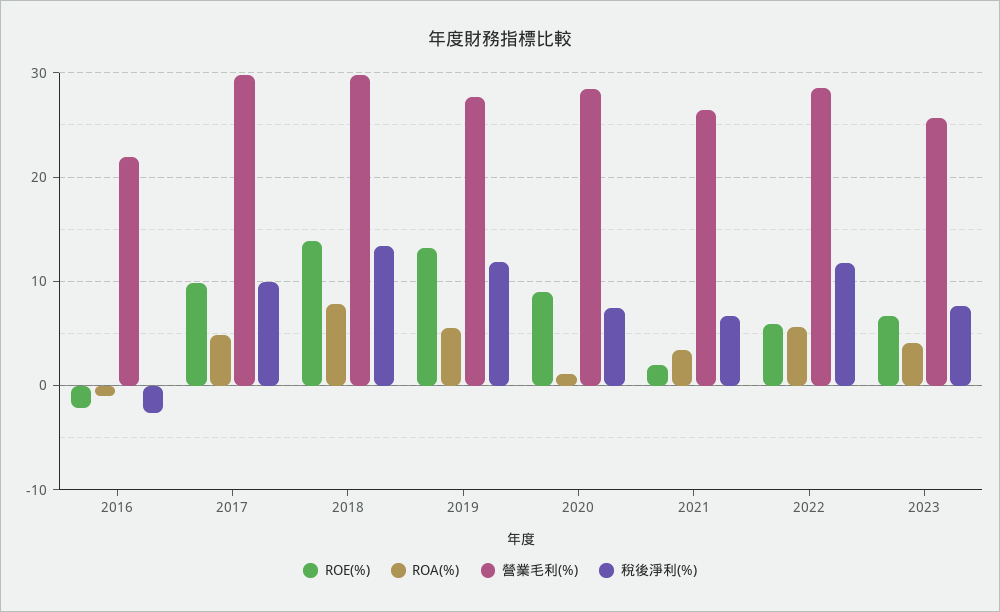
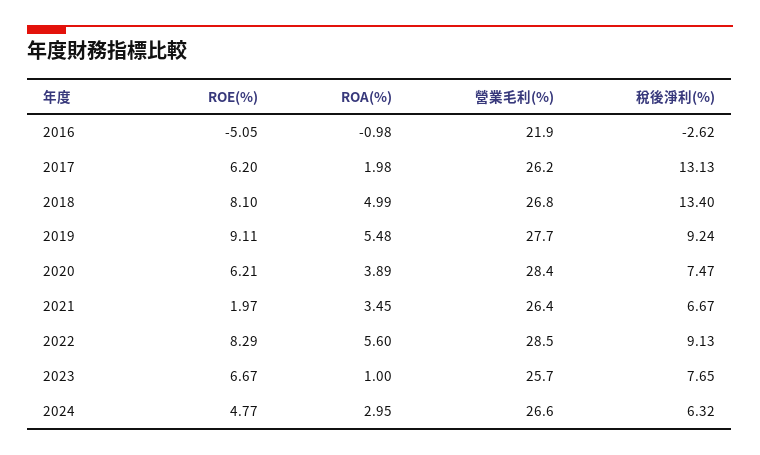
  {
    "ROE(%)": {
-     "2016": -2,
+     "2016": -5.05,
-     "2017": 10,
+     "2017": 6.2,
-     "2018": 14,
+     "2018": 8.1,
-     "2019": 13,
+     "2019": 9.11,
-     "2020": 9,
+     "2020": 6.21,
      "2021": 1.97,
-     "2022": 6,
+     "2022": 8.29,
-     "2023": 6.67
+     "2023": 6.67,
+     "2024": 4.77
    },
    "ROA(%)": {
      "2016": -0.98,
-     "2017": 5,
+     "2017": 1.98,
-     "2018": 8,
+     "2018": 4.99,
      "2019": 5.48,
-     "2020": 1,
+     "2020": 3.89,
      "2021": 3.45,
      "2022": 5.6,
-     "2023": 4
+     "2023": 1,
+     "2024": 2.95
    },
    "營業毛利(%)": {
      "2016": 21.9,
-     "2017": 30,
+     "2017": 26.2,
-     "2018": 30,
+     "2018": 26.8,
      "2019": 27.7,
      "2020": 28.4,
      "2021": 26.4,
      "2022": 28.5,
-     "2023": 25.7
+     "2023": 25.7,
+     "2024": 26.6
    },
    "稅後淨利(%)": {
      "2016": -2.62,
-     "2017": 10,
+     "2017": 13.13,
      "2018": 13.4,
-     "2019": 12,
+     "2019": 9.24,
      "2020": 7.47,
      "2021": 6.67,
-     "2022": 12,
+     "2022": 9.13,
-     "2023": 7.65
+     "2023": 7.65,
+     "2024": 6.32
    }
  }

